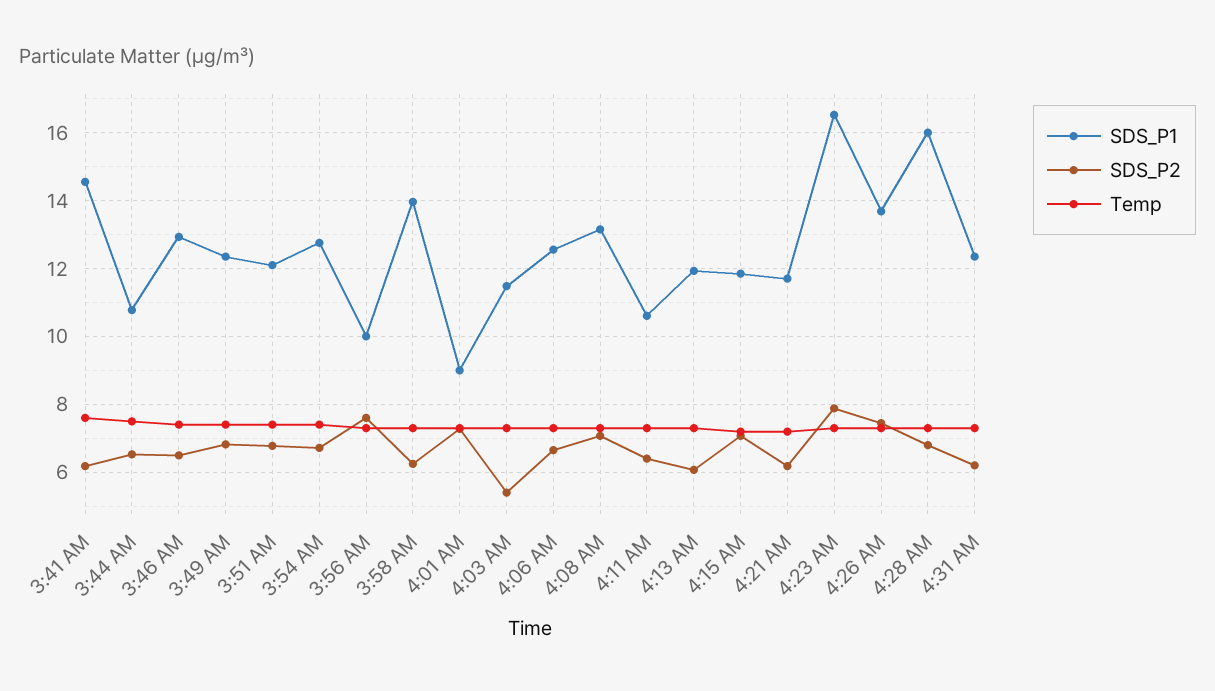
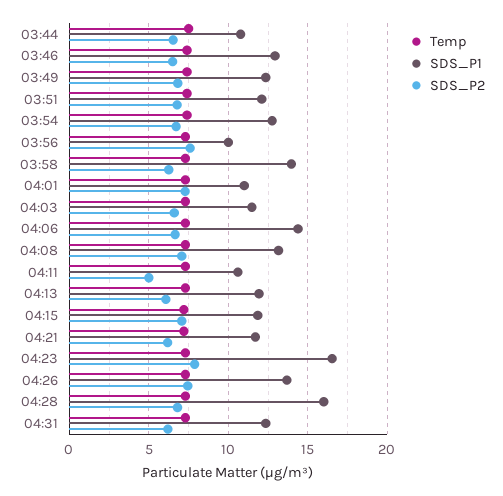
  {
    "SDS_P1": {
-     "3:41 AM": 14.6,
      "3:44 AM": 10.8,
      "3:46 AM": 13,
      "3:49 AM": 12.4,
      "3:51 AM": 12.2,
      "3:54 AM": 12.8,
      "3:56 AM": 10,
      "3:58 AM": 14,
-     "4:01 AM": 9,
+     "4:01 AM": 11,
      "4:03 AM": 11.4,
-     "4:06 AM": 12.6,
+     "4:06 AM": 14.5,
      "4:08 AM": 13.2,
      "4:11 AM": 10.6,
      "4:13 AM": 12,
      "4:15 AM": 11.8,
      "4:21 AM": 11.8,
      "4:23 AM": 16.6,
      "4:26 AM": 13.6,
      "4:28 AM": 16,
      "4:31 AM": 12.4
    },
    "SDS_P2": {
-     "3:41 AM": 6.2,
      "3:44 AM": 6.6,
      "3:46 AM": 6.6,
      "3:49 AM": 6.8,
      "3:51 AM": 6.8,
      "3:54 AM": 6.8,
      "3:56 AM": 7.6,
      "3:58 AM": 6.2,
      "4:01 AM": 7.2,
-     "4:03 AM": 5.4,
+     "4:03 AM": 6.5,
      "4:06 AM": 6.6,
      "4:08 AM": 7,
-     "4:11 AM": 6.4,
+     "4:11 AM": 5,
      "4:13 AM": 6,
      "4:15 AM": 7,
      "4:21 AM": 6.2,
      "4:23 AM": 7.8,
      "4:26 AM": 7.4,
      "4:28 AM": 6.8,
      "4:31 AM": 6.2
    },
    "Temp": {
-     "3:41 AM": 7.6,
      "3:44 AM": 7.6,
      "3:46 AM": 7.4,
      "3:49 AM": 7.4,
      "3:51 AM": 7.4,
      "3:54 AM": 7.4,
      "3:56 AM": 7.4,
      "3:58 AM": 7.4,
      "4:01 AM": 7.4,
      "4:03 AM": 7.4,
      "4:06 AM": 7.4,
      "4:08 AM": 7.4,
      "4:11 AM": 7.4,
      "4:13 AM": 7.4,
      "4:15 AM": 7.2,
      "4:21 AM": 7.2,
      "4:23 AM": 7.4,
      "4:26 AM": 7.4,
      "4:28 AM": 7.4,
      "4:31 AM": 7.4
    }
  }

